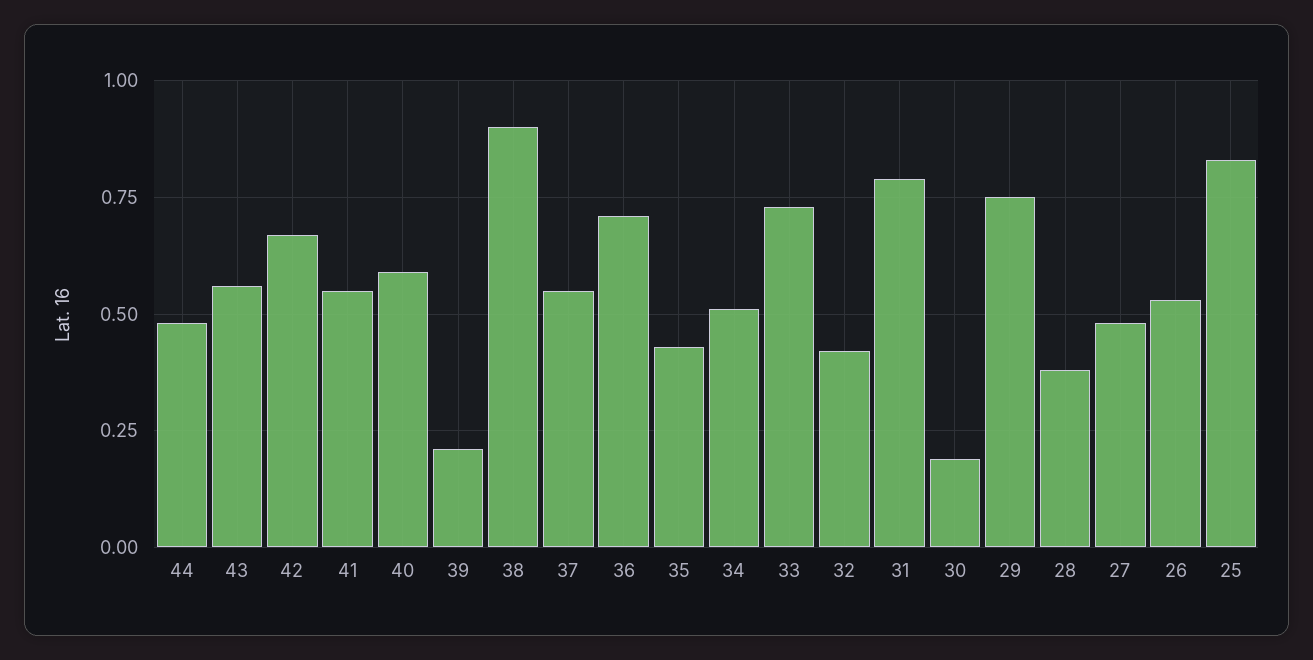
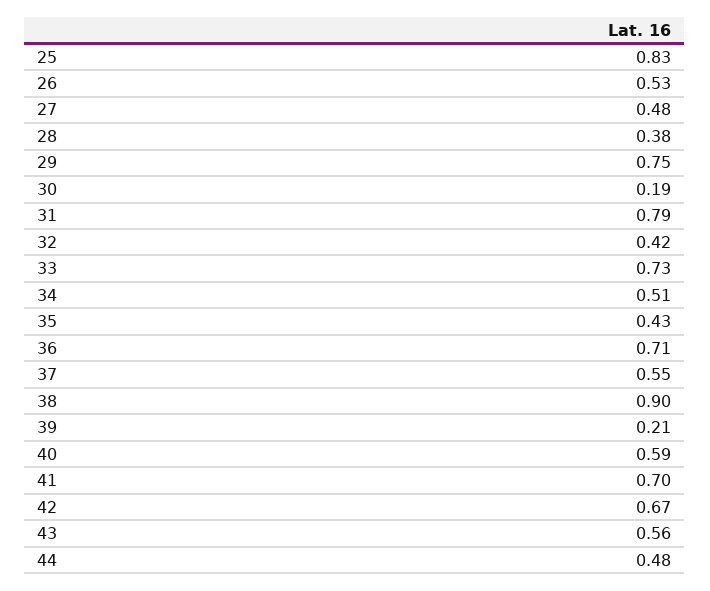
  {
    "44": 0.48,
    "43": 0.56,
    "42": 0.67,
-   "41": 0.55,
+   "41": 0.7,
    "40": 0.59,
    "39": 0.21,
    "38": 0.9,
    "37": 0.55,
    "36": 0.71,
    "35": 0.43,
    "34": 0.51,
    "33": 0.73,
    "32": 0.42,
    "31": 0.79,
    "30": 0.19,
    "29": 0.75,
    "28": 0.38,
    "27": 0.48,
    "26": 0.53,
    "25": 0.83
  }

